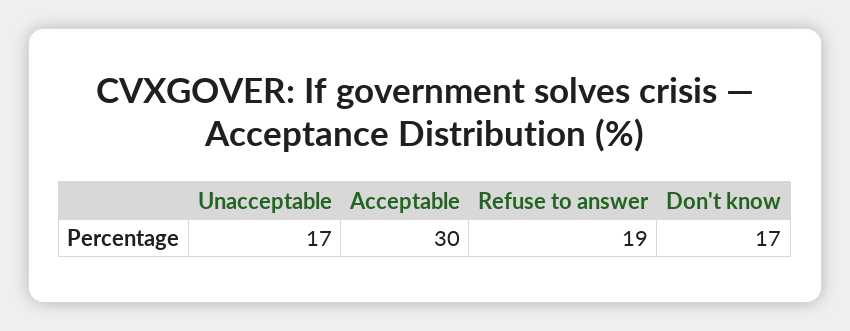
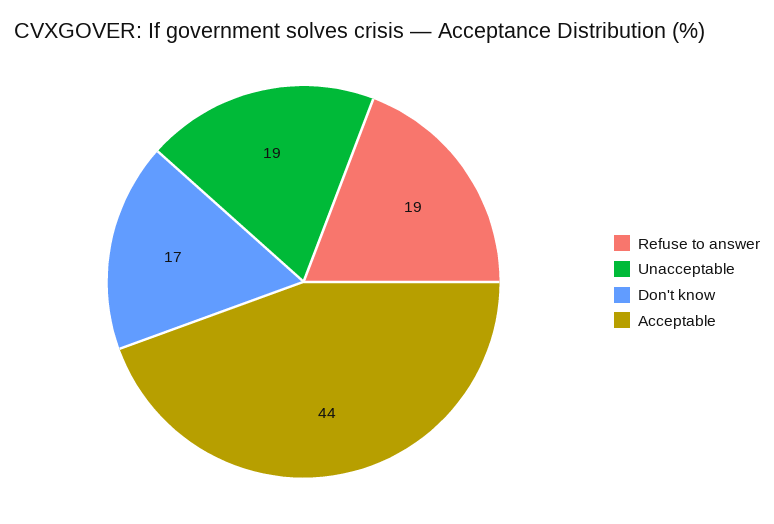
  {
-   "Unacceptable": 17,
+   "Unacceptable": 19,
-   "Acceptable": 30,
+   "Acceptable": 44,
    "Refuse to answer": 19,
    "Don't know": 17
  }

